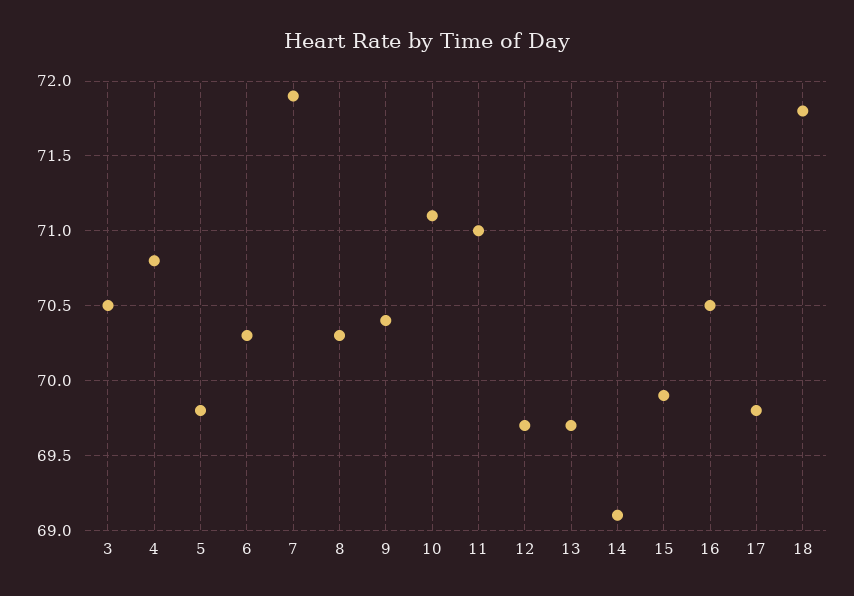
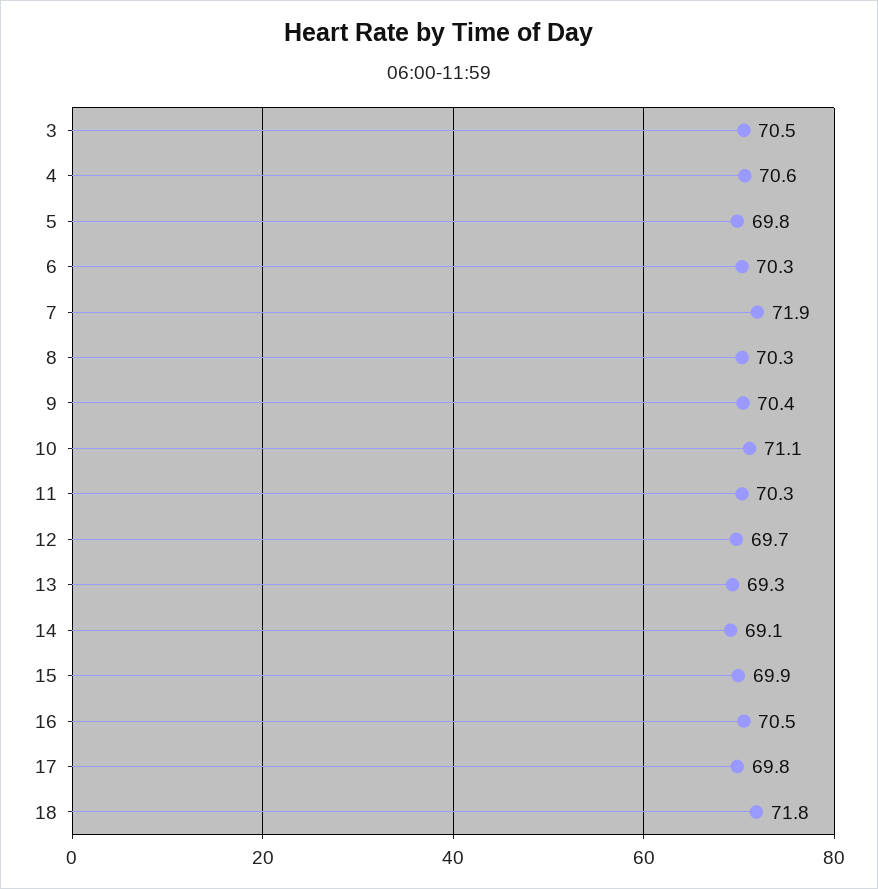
  {
    "3": 70.5,
-   "4": 70.8,
+   "4": 70.6,
    "5": 69.8,
    "6": 70.3,
    "7": 71.9,
    "8": 70.3,
    "9": 70.4,
    "10": 71.1,
-   "11": 71,
+   "11": 70.3,
    "12": 69.7,
-   "13": 69.7,
+   "13": 69.3,
    "14": 69.1,
    "15": 69.9,
    "16": 70.5,
    "17": 69.8,
    "18": 71.8
  }

